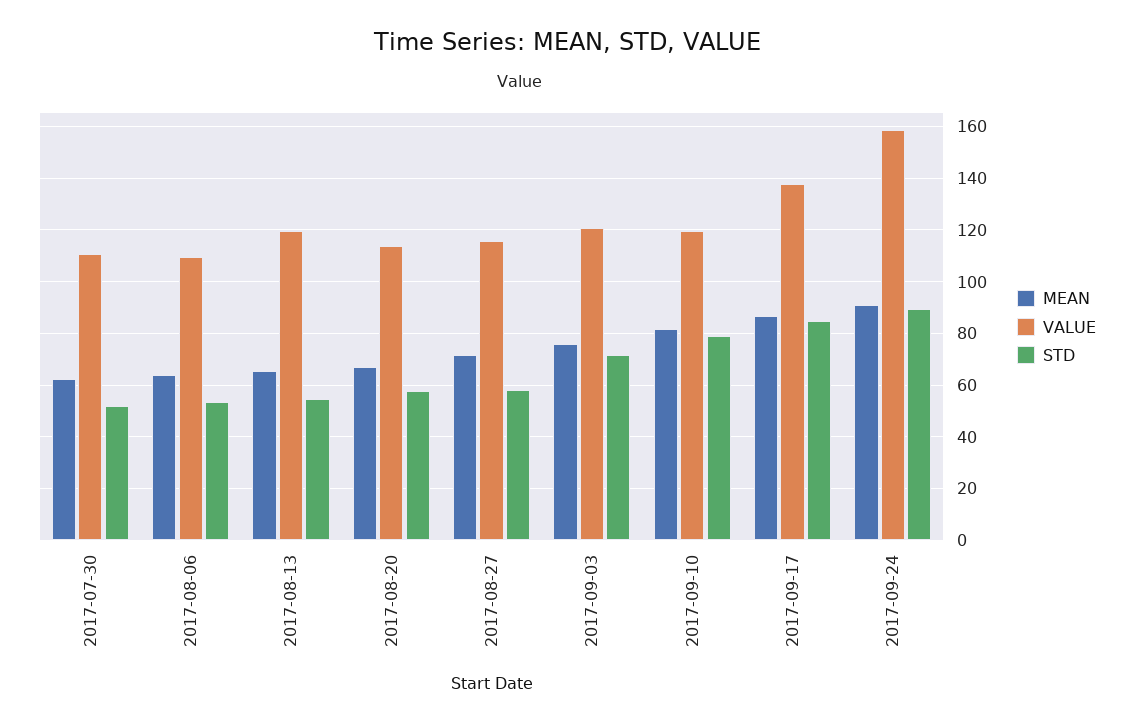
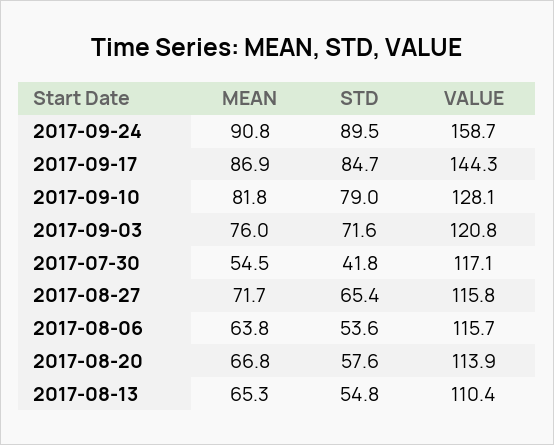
  {
    "MEAN": {
-     "2017-07-30": 62.5,
+     "2017-07-30": 54.5,
      "2017-08-06": 63.8,
      "2017-08-13": 65.3,
      "2017-08-20": 66.8,
      "2017-08-27": 71.7,
      "2017-09-03": 76,
      "2017-09-10": 81.8,
      "2017-09-17": 86.9,
      "2017-09-24": 90.8
    },
    "VALUE": {
-     "2017-07-30": 110,
+     "2017-07-30": 117.1,
-     "2017-08-06": 110,
+     "2017-08-06": 115.7,
-     "2017-08-13": 120,
+     "2017-08-13": 110.4,
      "2017-08-20": 113.9,
      "2017-08-27": 115.8,
      "2017-09-03": 120.8,
-     "2017-09-10": 120,
+     "2017-09-10": 128.1,
-     "2017-09-17": 137.5,
+     "2017-09-17": 144.3,
      "2017-09-24": 158.7
    },
    "STD": {
-     "2017-07-30": 52.5,
+     "2017-07-30": 41.8,
      "2017-08-06": 53.6,
      "2017-08-13": 54.8,
      "2017-08-20": 57.6,
-     "2017-08-27": 57.5,
+     "2017-08-27": 65.4,
      "2017-09-03": 71.6,
      "2017-09-10": 79,
      "2017-09-17": 84.7,
      "2017-09-24": 89.5
    }
  }

